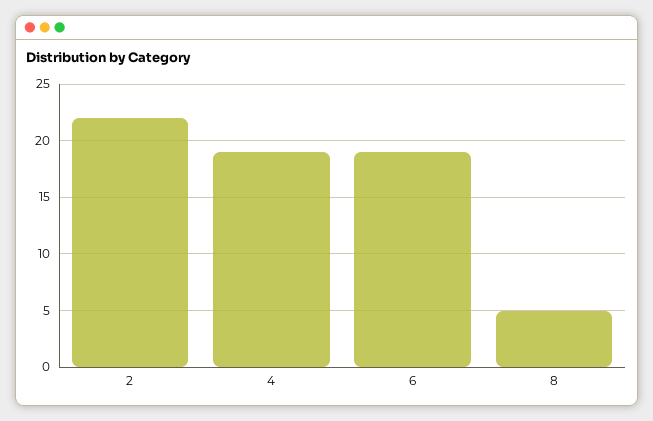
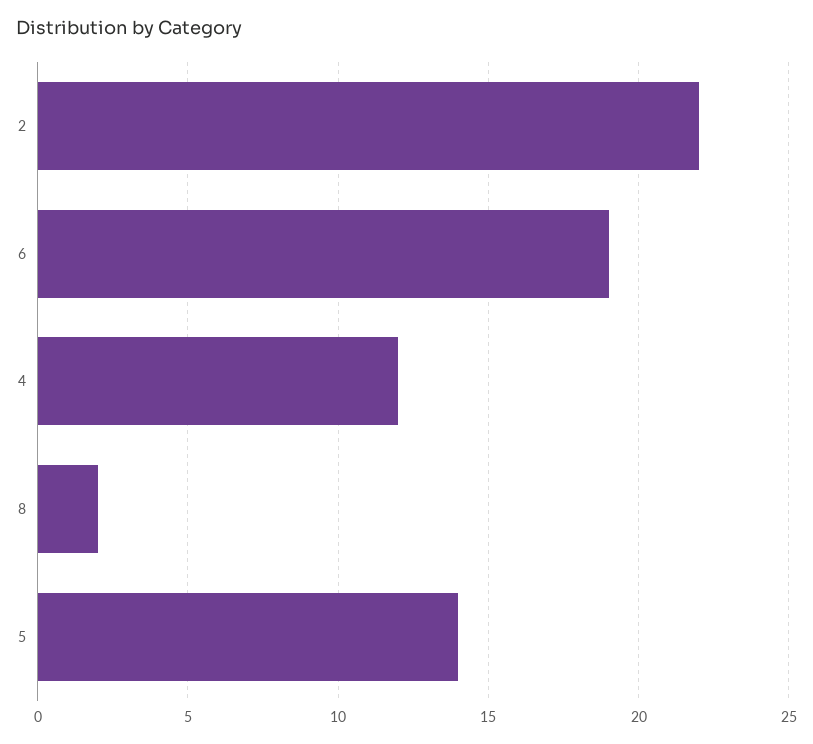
  {
    "2": 22,
-   "4": 19,
+   "4": 12,
    "6": 19,
-   "8": 5
+   "8": 2,
+   "5": 14
  }

